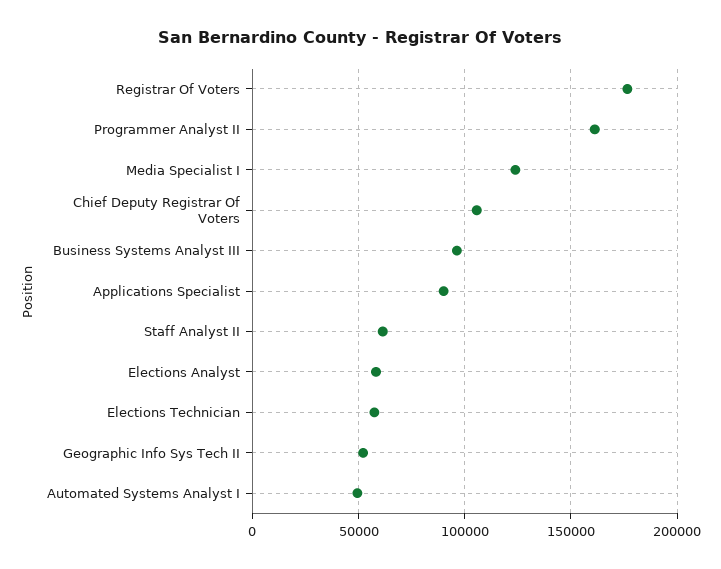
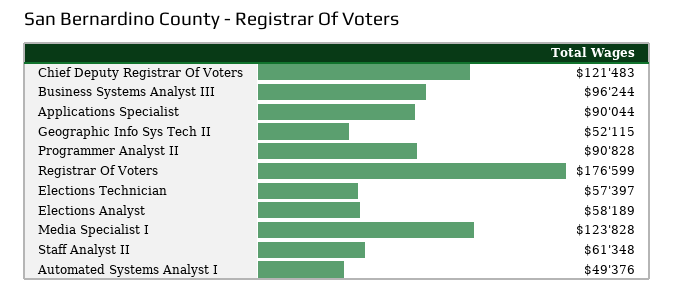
  {
    "Registrar Of Voters": 176599,
-   "Programmer Analyst II": 160000,
+   "Programmer Analyst II": 90828,
    "Media Specialist I": 123828,
-   "Chief Deputy Registrar Of Voters": 105000,
+   "Chief Deputy Registrar Of Voters": 121483,
    "Business Systems Analyst III": 96244,
    "Applications Specialist": 90044,
    "Staff Analyst II": 61348,
    "Elections Analyst": 58189,
    "Elections Technician": 57397,
    "Geographic Info Sys Tech II": 52115,
    "Automated Systems Analyst I": 49376
  }

